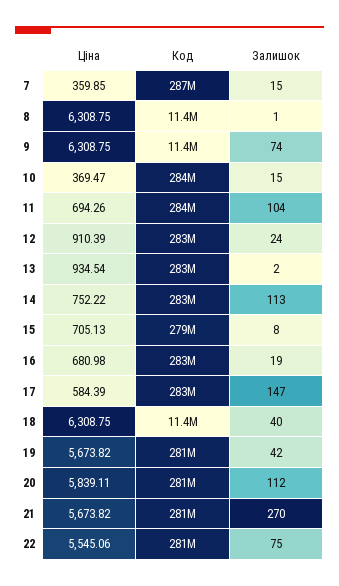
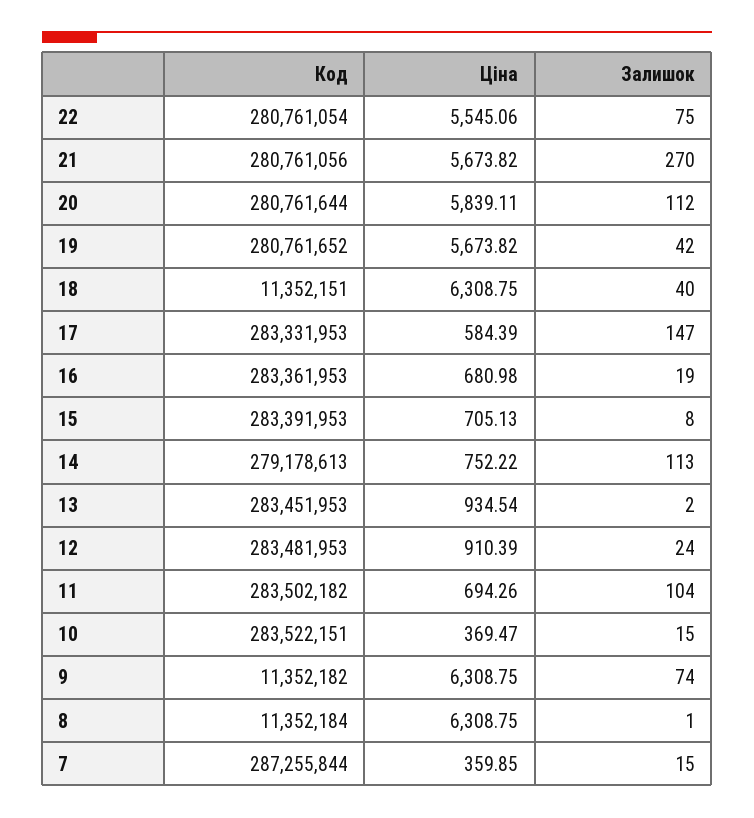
  {
    "Ціна": {
      "7": 359.85,
      "8": 6308.75,
      "9": 6308.75,
      "10": 369.47,
      "11": 694.26,
      "12": 910.39,
      "13": 934.54,
      "14": 752.22,
      "15": 705.13,
      "16": 680.98,
      "17": 584.39,
      "18": 6308.75,
      "19": 5673.82,
      "20": 5839.11,
      "21": 5673.82,
      "22": 5545.06
    },
    "Код": {
      "7": 287255844,
      "8": 11352184,
      "9": 11352182,
      "10": 283522151,
      "11": 283502182,
      "12": 283481953,
      "13": 283451953,
-     "14": 283000000,
+     "14": 279178613,
-     "15": 279000000,
+     "15": 283391953,
      "16": 283361953,
      "17": 283331953,
      "18": 11352151,
      "19": 280761652,
      "20": 280761644,
      "21": 280761056,
      "22": 280761054
    },
    "Залишок": {
      "7": 15,
      "8": 1,
      "9": 74,
      "10": 15,
      "11": 104,
      "12": 24,
      "13": 2,
      "14": 113,
      "15": 8,
      "16": 19,
      "17": 147,
      "18": 40,
      "19": 42,
      "20": 112,
      "21": 270,
      "22": 75
    }
  }

